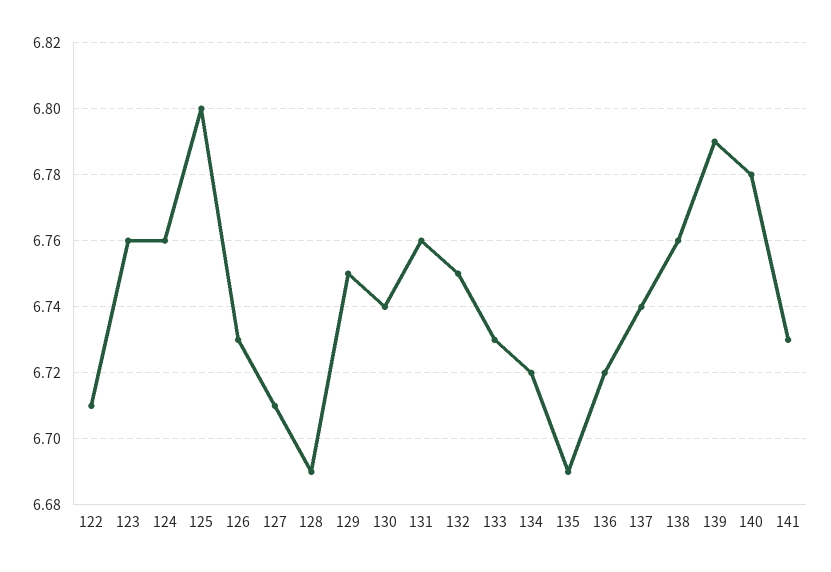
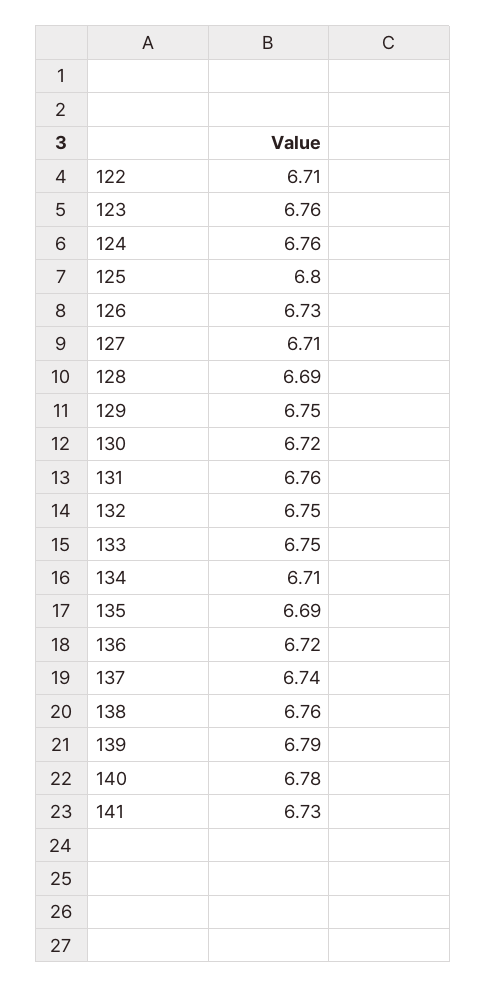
  {
    "122": 6.71,
    "123": 6.76,
    "124": 6.76,
    "125": 6.8,
    "126": 6.73,
    "127": 6.71,
    "128": 6.69,
    "129": 6.75,
-   "130": 6.74,
+   "130": 6.72,
    "131": 6.76,
    "132": 6.75,
-   "133": 6.73,
+   "133": 6.75,
-   "134": 6.72,
+   "134": 6.71,
    "135": 6.69,
    "136": 6.72,
    "137": 6.74,
    "138": 6.76,
    "139": 6.79,
    "140": 6.78,
    "141": 6.73
  }

